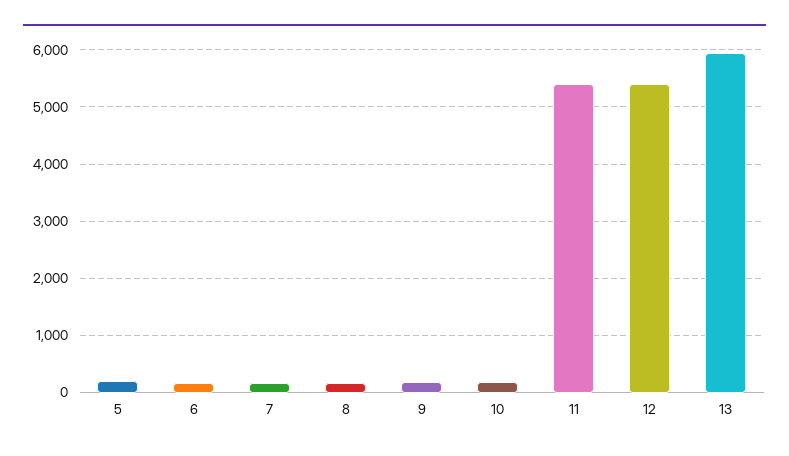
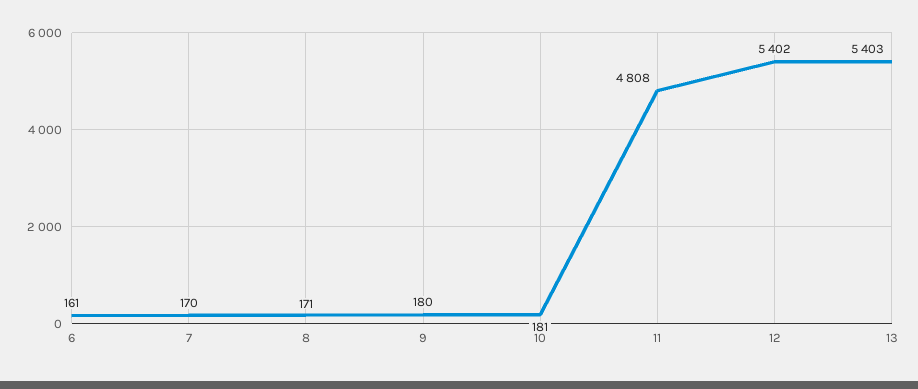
  {
-   "5": 200,
    "6": 161,
    "7": 170,
    "8": 171,
    "9": 180,
    "10": 181,
-   "11": 5400,
+   "11": 4808,
    "12": 5402,
-   "13": 6000
+   "13": 5403
  }

